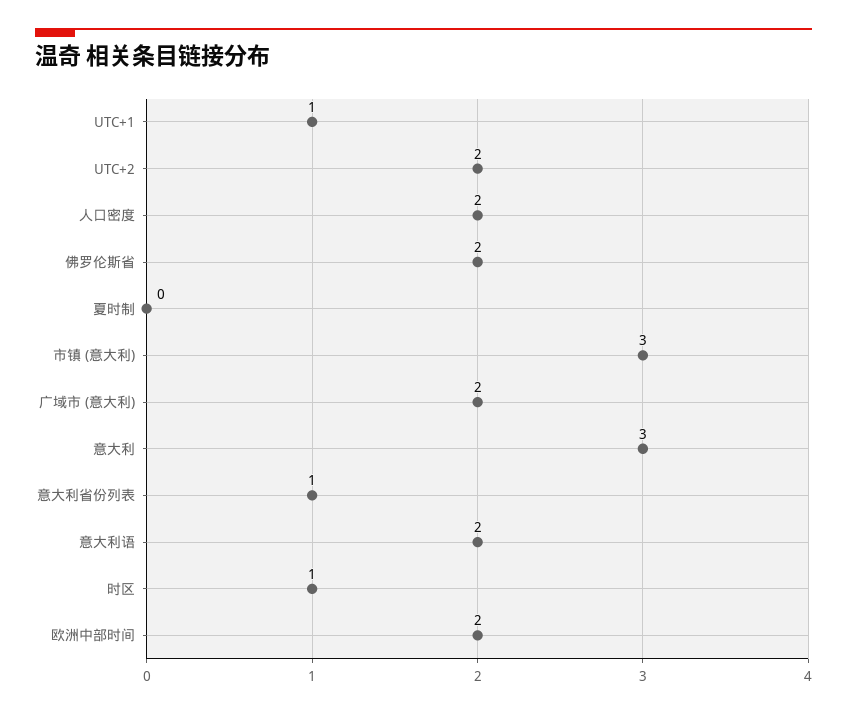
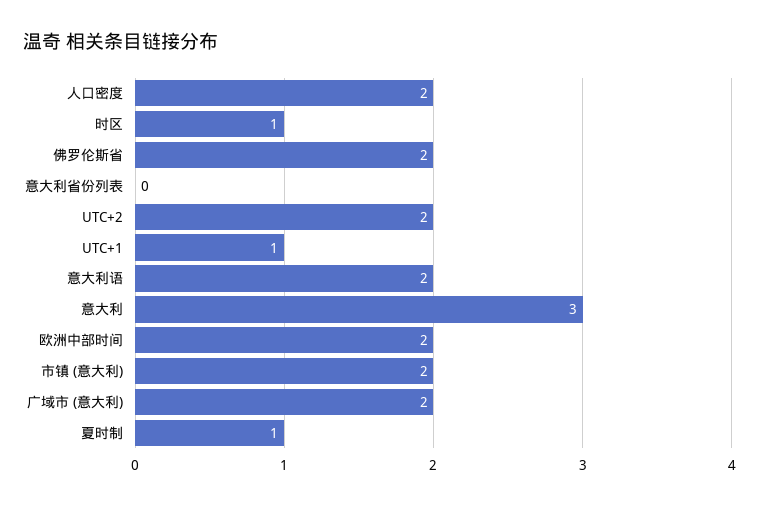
  {
    "UTC+1": 1,
    "UTC+2": 2,
    "人口密度": 2,
    "佛罗伦斯省": 2,
-   "夏时制": 0,
+   "夏时制": 1,
-   "市镇 (意大利)": 3,
+   "市镇 (意大利)": 2,
    "广域市 (意大利)": 2,
    "意大利": 3,
-   "意大利省份列表": 1,
+   "意大利省份列表": 0,
    "意大利语": 2,
    "时区": 1,
    "欧洲中部时间": 2
  }

